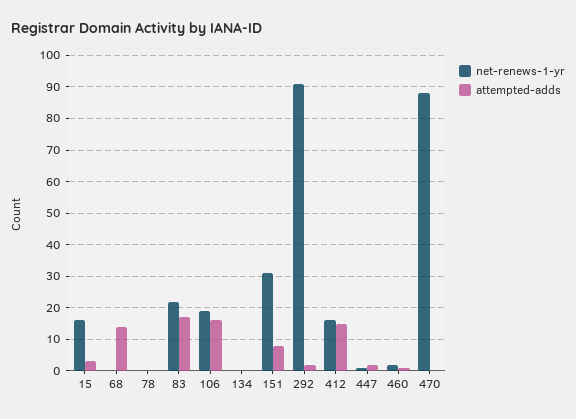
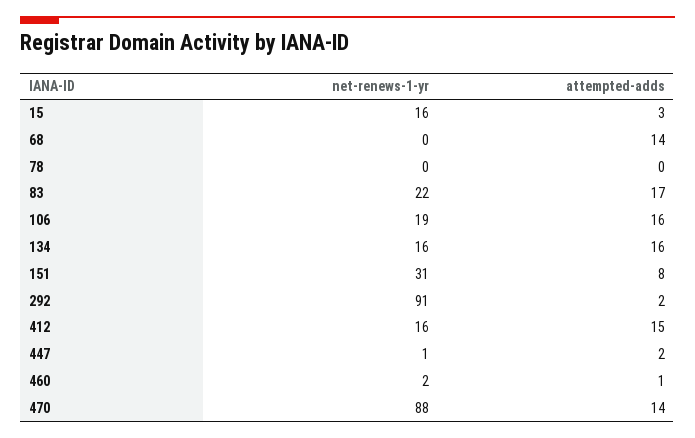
  {
    "net-renews-1-yr": {
      "15": 16,
      "68": 0,
      "78": 0,
      "83": 22,
      "106": 19,
-     "134": 0,
+     "134": 16,
      "151": 31,
      "292": 91,
      "412": 16,
      "447": 1,
      "460": 2,
      "470": 88
    },
    "attempted-adds": {
      "15": 3,
      "68": 14,
      "78": 0,
      "83": 17,
      "106": 16,
-     "134": 0,
+     "134": 16,
      "151": 8,
      "292": 2,
      "412": 15,
      "447": 2,
      "460": 1,
-     "470": 0
+     "470": 14
    }
  }

